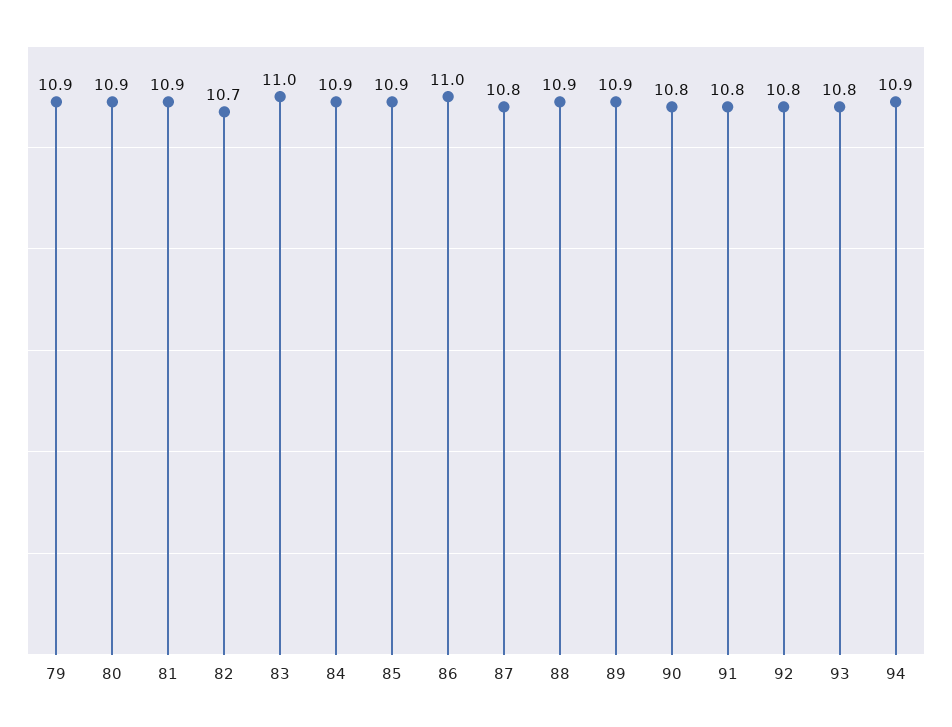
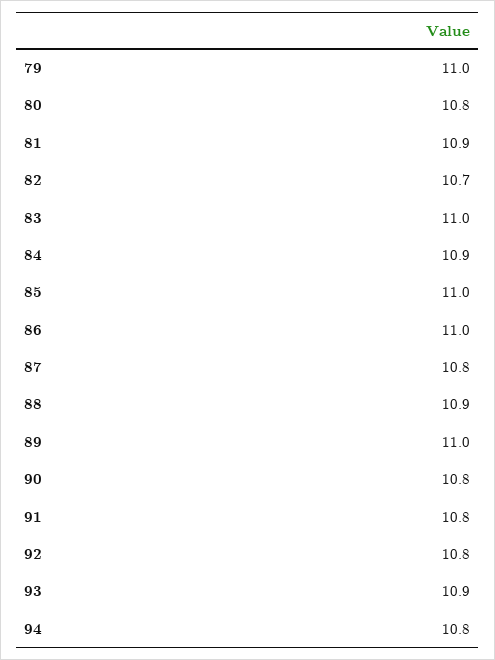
  {
-   "79": 10.9,
+   "79": 11,
-   "80": 10.9,
+   "80": 10.8,
    "81": 10.9,
    "82": 10.7,
    "83": 11,
    "84": 10.9,
-   "85": 10.9,
+   "85": 11,
    "86": 11,
    "87": 10.8,
    "88": 10.9,
-   "89": 10.9,
+   "89": 11,
    "90": 10.8,
    "91": 10.8,
    "92": 10.8,
-   "93": 10.8,
+   "93": 10.9,
-   "94": 10.9
+   "94": 10.8
  }

